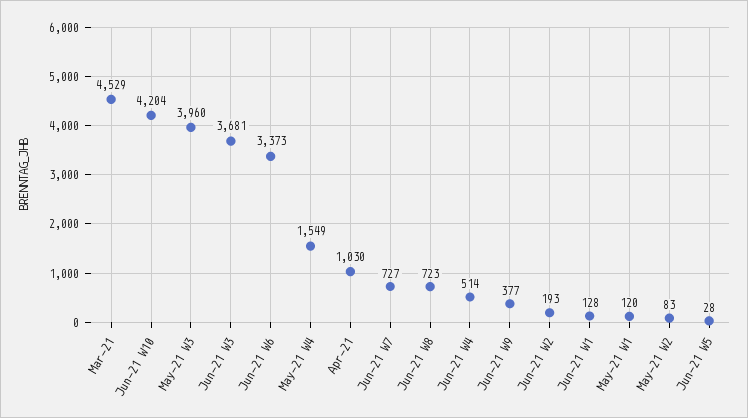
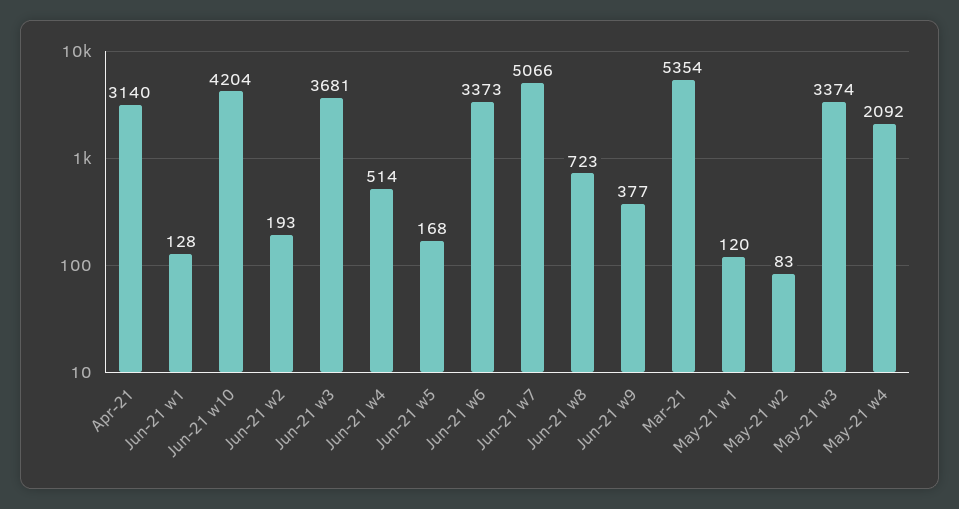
  {
-   "Mar-21": 4529,
+   "Mar-21": 5354,
    "Jun-21 W10": 4204,
-   "May-21 W3": 3960,
+   "May-21 W3": 3374,
    "Jun-21 W3": 3681,
    "Jun-21 W6": 3373,
-   "May-21 W4": 1549,
+   "May-21 W4": 2092,
-   "Apr-21": 1030,
+   "Apr-21": 3140,
-   "Jun-21 W7": 727,
+   "Jun-21 W7": 5066,
    "Jun-21 W8": 723,
    "Jun-21 W4": 514,
    "Jun-21 W9": 377,
    "Jun-21 W2": 193,
    "Jun-21 W1": 128,
    "May-21 W1": 120,
    "May-21 W2": 83,
-   "Jun-21 W5": 28
+   "Jun-21 W5": 168
  }

